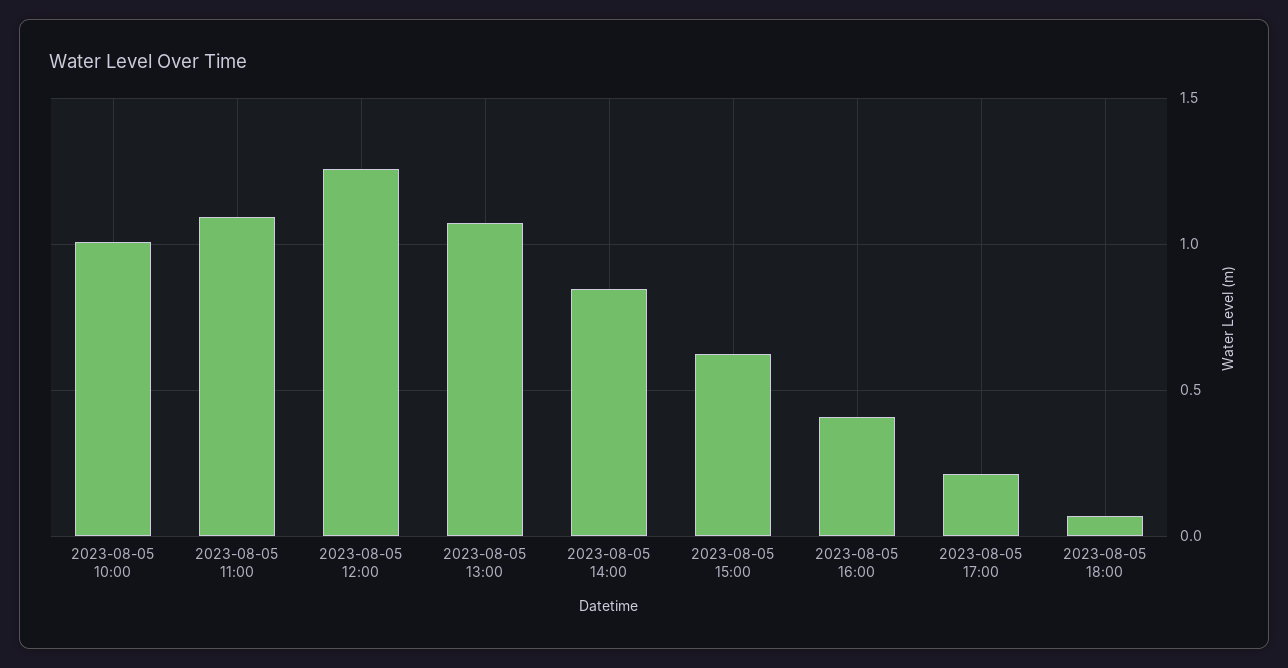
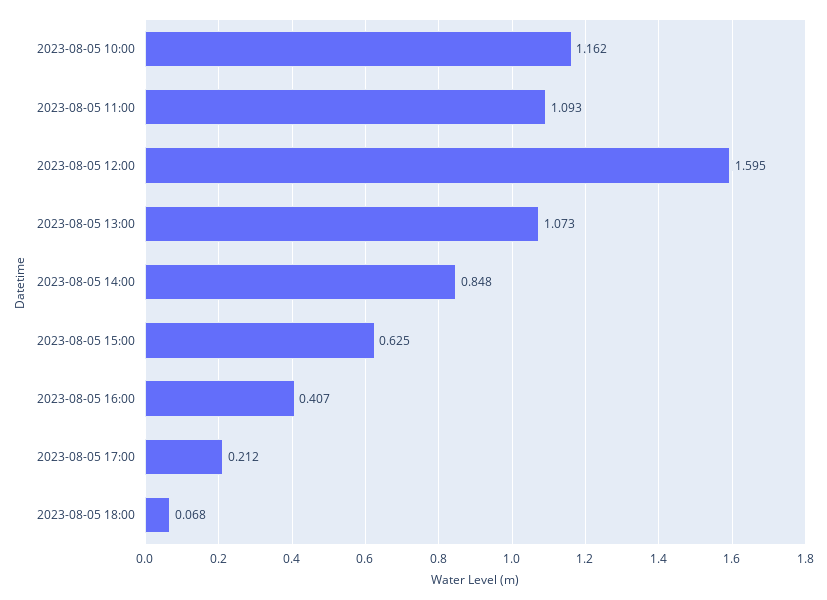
  {
-   "2023-08-05 10:00": 1,
+   "2023-08-05 10:00": 1.162,
    "2023-08-05 11:00": 1.093,
-   "2023-08-05 12:00": 1.25,
+   "2023-08-05 12:00": 1.595,
    "2023-08-05 13:00": 1.073,
    "2023-08-05 14:00": 0.848,
    "2023-08-05 15:00": 0.625,
    "2023-08-05 16:00": 0.407,
    "2023-08-05 17:00": 0.212,
    "2023-08-05 18:00": 0.068
  }

